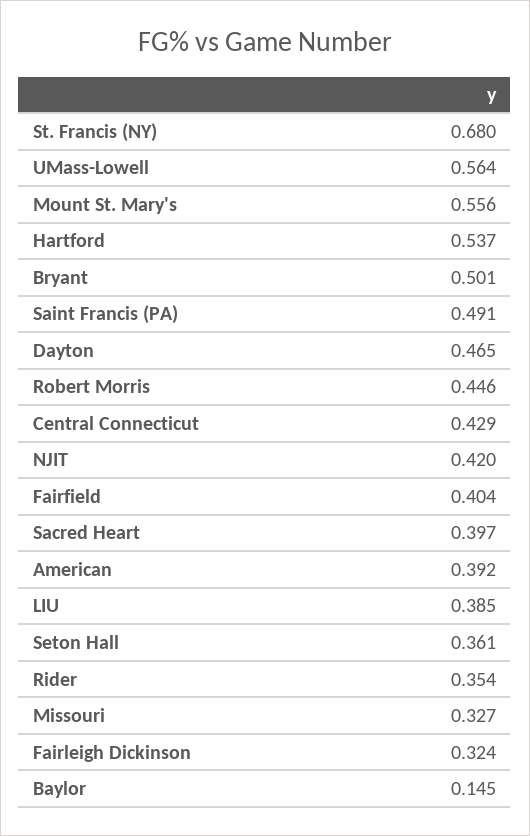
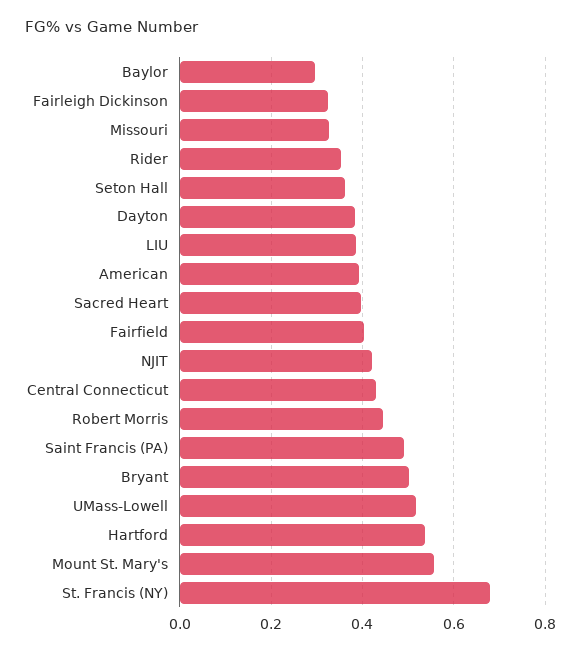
  {
    "St. Francis (NY)": 0.68,
-   "UMass-Lowell": 0.564,
+   "UMass-Lowell": 0.52,
    "Mount St. Mary's": 0.556,
    "Hartford": 0.537,
    "Bryant": 0.501,
    "Saint Francis (PA)": 0.491,
-   "Dayton": 0.465,
+   "Dayton": 0.38,
    "Robert Morris": 0.446,
    "Central Connecticut": 0.429,
    "NJIT": 0.42,
    "Fairfield": 0.404,
    "Sacred Heart": 0.397,
    "American": 0.392,
    "LIU": 0.385,
    "Seton Hall": 0.361,
    "Rider": 0.354,
    "Missouri": 0.327,
    "Fairleigh Dickinson": 0.324,
-   "Baylor": 0.145
+   "Baylor": 0.3
  }

